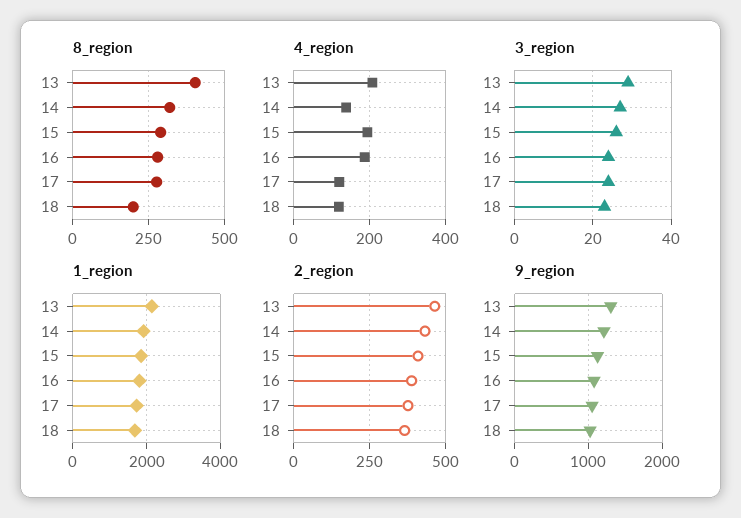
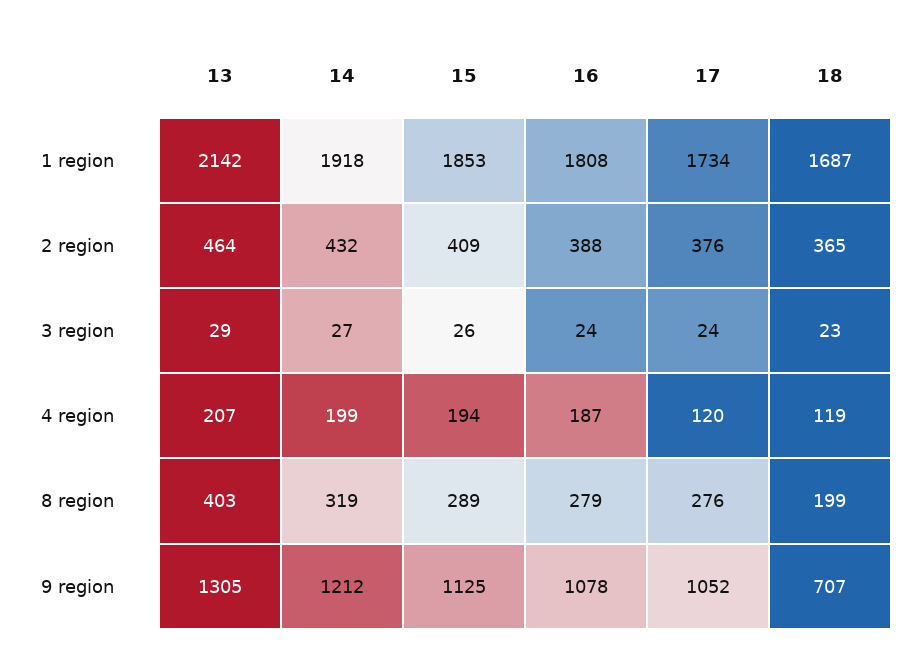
  {
    "8_region": {
      "13": 403,
      "14": 319,
      "15": 289,
      "16": 279,
      "17": 276,
      "18": 199
    },
    "4_region": {
      "13": 207,
-     "14": 140,
+     "14": 199,
      "15": 194,
      "16": 187,
      "17": 120,
      "18": 119
    },
    "3_region": {
      "13": 29,
      "14": 27,
      "15": 26,
      "16": 24,
      "17": 24,
      "18": 23
    },
    "1_region": {
      "13": 2142,
      "14": 1918,
      "15": 1853,
      "16": 1808,
      "17": 1734,
      "18": 1687
    },
    "2_region": {
      "13": 464,
      "14": 432,
      "15": 409,
      "16": 388,
      "17": 376,
      "18": 365
    },
    "9_region": {
      "13": 1305,
      "14": 1212,
      "15": 1125,
      "16": 1078,
      "17": 1052,
-     "18": 1000
+     "18": 707
    }
  }

